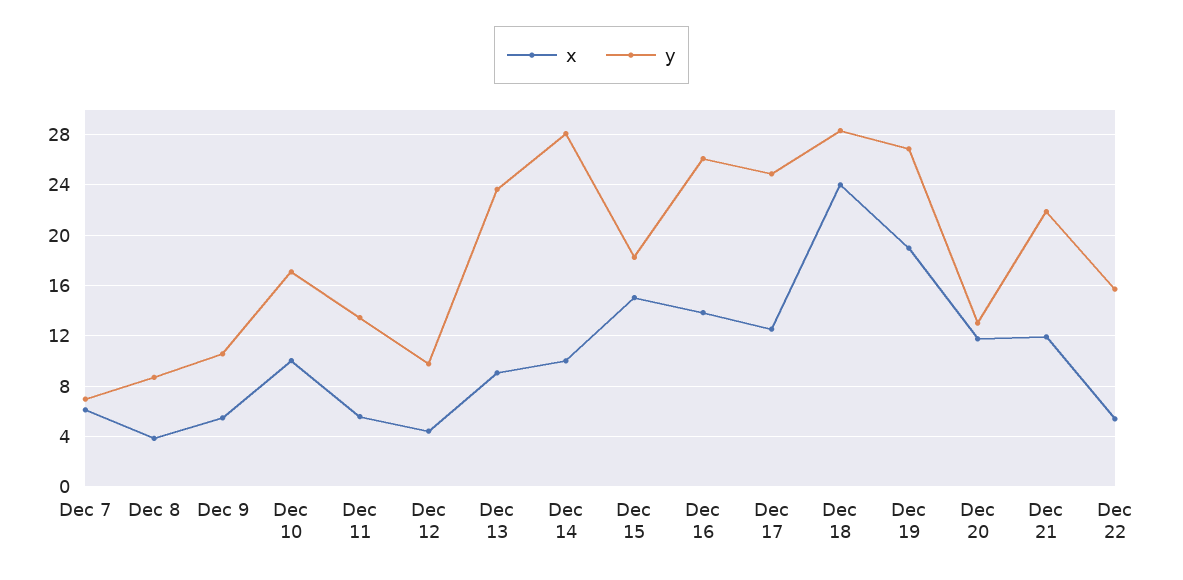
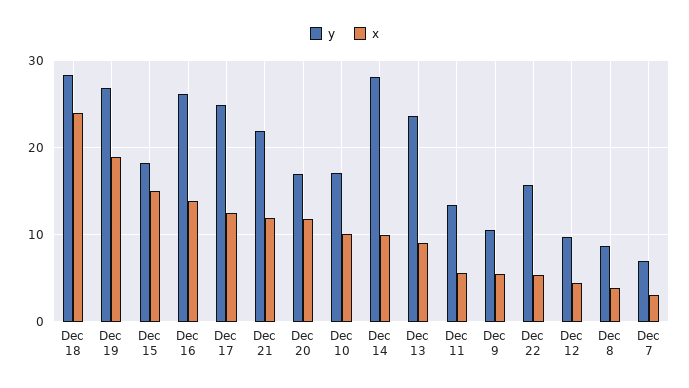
  {
    "x": {
-     "Dec 7": 6,
+     "Dec 7": 3,
      "Dec 8": 4,
      "Dec 9": 5.5,
      "Dec 10": 10,
      "Dec 11": 5.5,
      "Dec 12": 4.5,
      "Dec 13": 9,
      "Dec 14": 10,
      "Dec 15": 15,
      "Dec 16": 14,
      "Dec 17": 12.5,
      "Dec 18": 24,
      "Dec 19": 19,
      "Dec 20": 12,
      "Dec 21": 12,
      "Dec 22": 5.5
    },
    "y": {
      "Dec 7": 7,
      "Dec 8": 8.5,
      "Dec 9": 10.5,
      "Dec 10": 17,
      "Dec 11": 13.5,
      "Dec 12": 10,
      "Dec 13": 23.5,
      "Dec 14": 28,
      "Dec 15": 18,
      "Dec 16": 26,
      "Dec 17": 25,
      "Dec 18": 28.5,
      "Dec 19": 27,
-     "Dec 20": 13,
+     "Dec 20": 17,
      "Dec 21": 22,
      "Dec 22": 15.5
    }
  }

